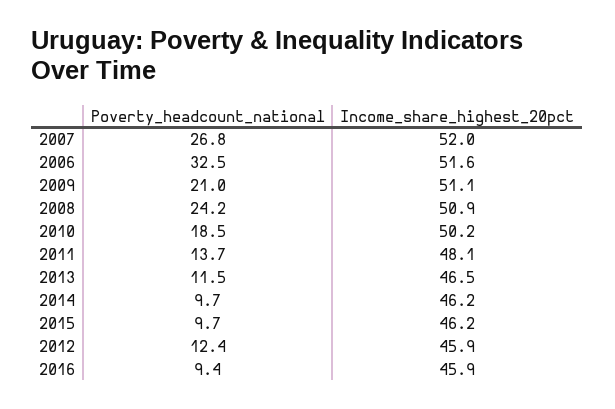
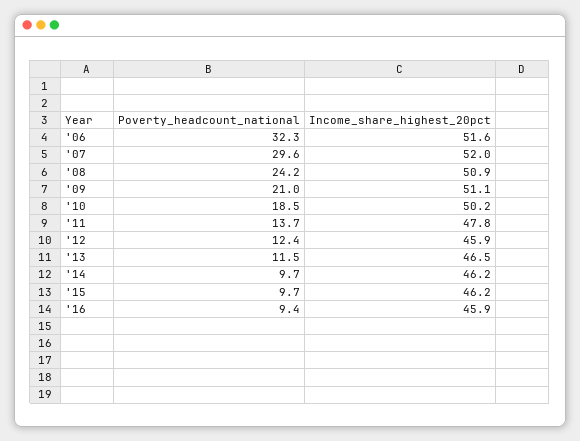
  {
    "Poverty_headcount_national": {
-     "2007": 26.8,
+     "2007": 29.6,
-     "2006": 32.5,
+     "2006": 32.3,
      "2009": 21,
      "2008": 24.2,
      "2010": 18.5,
      "2011": 13.7,
      "2013": 11.5,
      "2014": 9.7,
      "2015": 9.7,
      "2012": 12.4,
      "2016": 9.4
    },
    "Income_share_highest_20pct": {
      "2007": 52,
      "2006": 51.6,
      "2009": 51.1,
      "2008": 50.9,
      "2010": 50.2,
-     "2011": 48.1,
+     "2011": 47.8,
      "2013": 46.5,
      "2014": 46.2,
      "2015": 46.2,
      "2012": 45.9,
      "2016": 45.9
    }
  }

